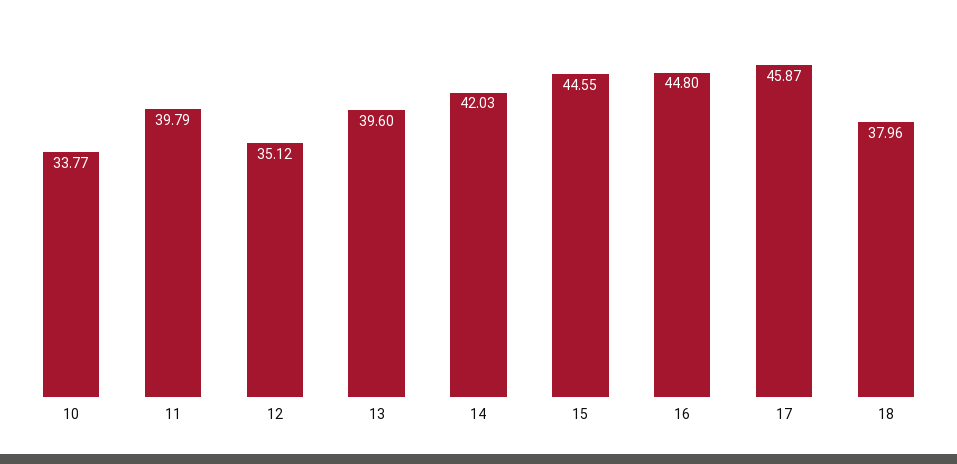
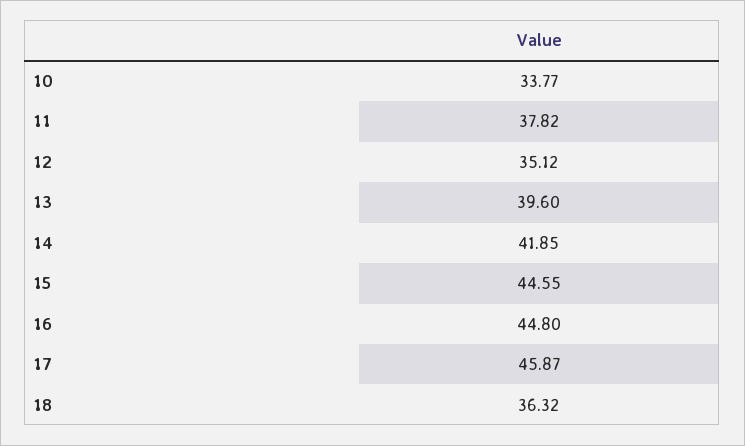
  {
    "10": 33.77,
-   "11": 39.79,
+   "11": 37.82,
    "12": 35.12,
    "13": 39.6,
-   "14": 42.03,
+   "14": 41.85,
    "15": 44.55,
    "16": 44.8,
    "17": 45.87,
-   "18": 37.96
+   "18": 36.32
  }

